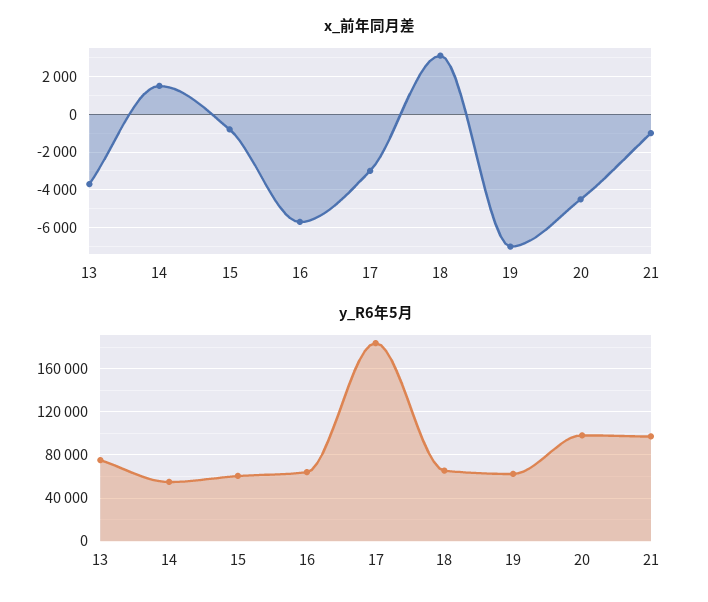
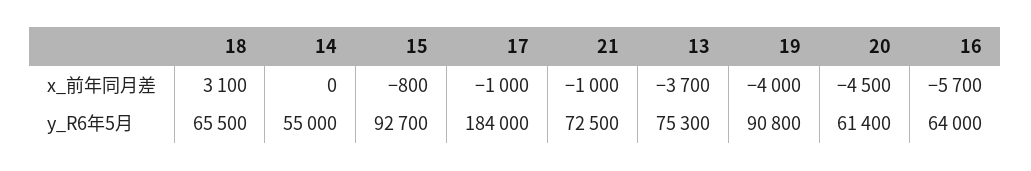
  {
    "x_前年同月差": {
      "13": -3700,
-     "14": 1500,
+     "14": 0,
      "15": -800,
      "16": -5700,
-     "17": -3000,
+     "17": -1000,
      "18": 3100,
-     "19": -7000,
+     "19": -4000,
      "20": -4500,
      "21": -1000
    },
    "y_R6年5月": {
      "13": 75300,
      "14": 55000,
-     "15": 60000,
+     "15": 92700,
      "16": 64000,
      "17": 184000,
      "18": 65500,
-     "19": 60000,
+     "19": 90800,
-     "20": 100000,
+     "20": 61400,
-     "21": 100000
+     "21": 72500
    }
  }

